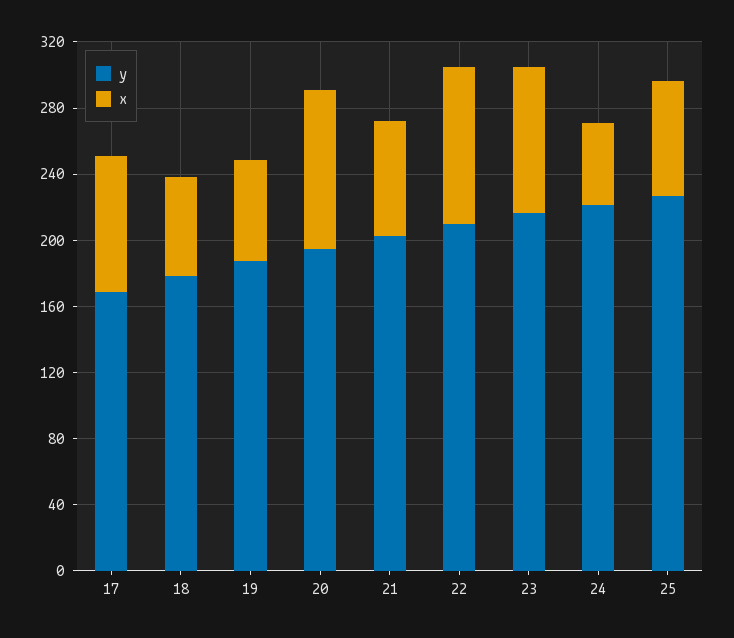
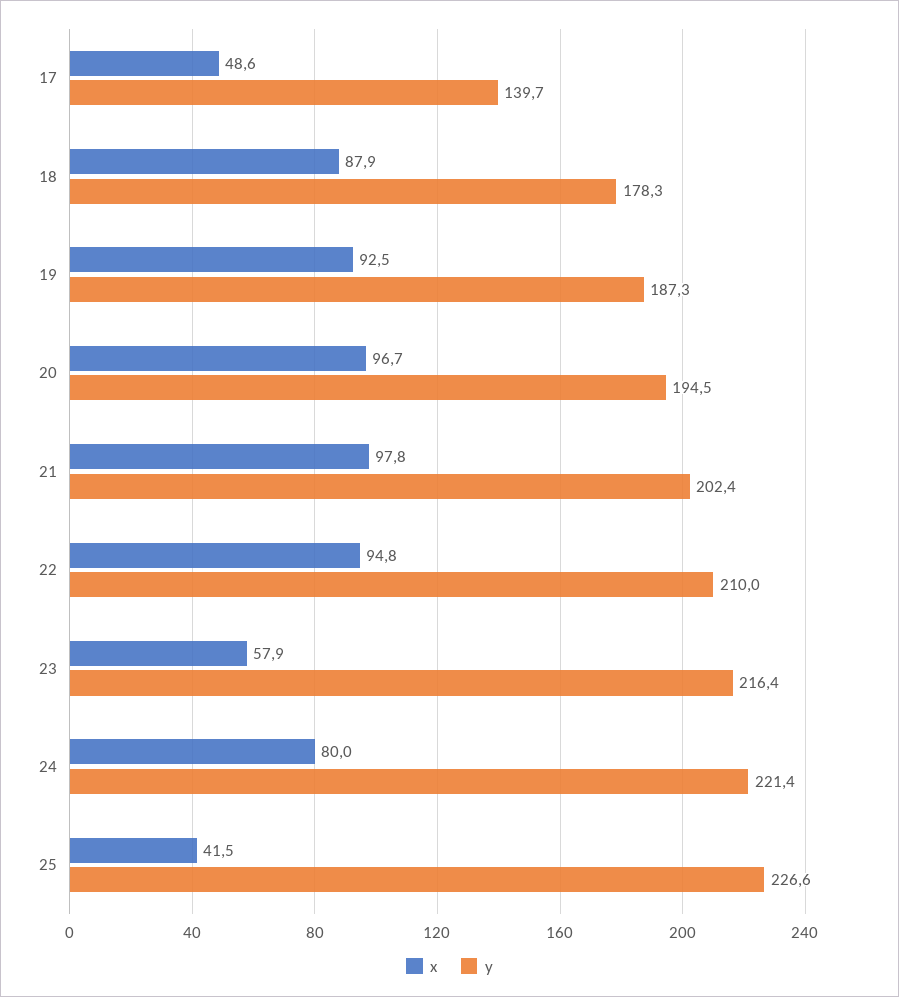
  {
    "y": {
-     "17": 170,
+     "17": 139.7,
      "18": 178.3,
      "19": 187.3,
      "20": 194.5,
      "21": 202.4,
      "22": 210,
      "23": 216.4,
      "24": 221.4,
      "25": 226.6
    },
    "x": {
-     "17": 80,
+     "17": 48.6,
-     "18": 60,
+     "18": 87.9,
-     "19": 60,
+     "19": 92.5,
      "20": 96.7,
-     "21": 70,
+     "21": 97.8,
      "22": 94.8,
-     "23": 90,
+     "23": 57.9,
-     "24": 50,
+     "24": 80,
-     "25": 70
+     "25": 41.5
    }
  }

